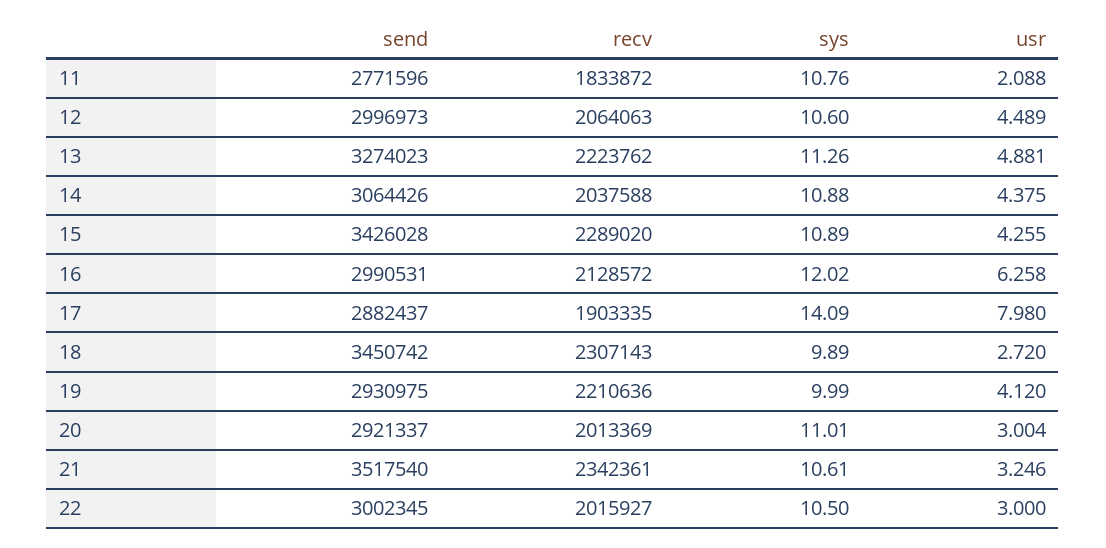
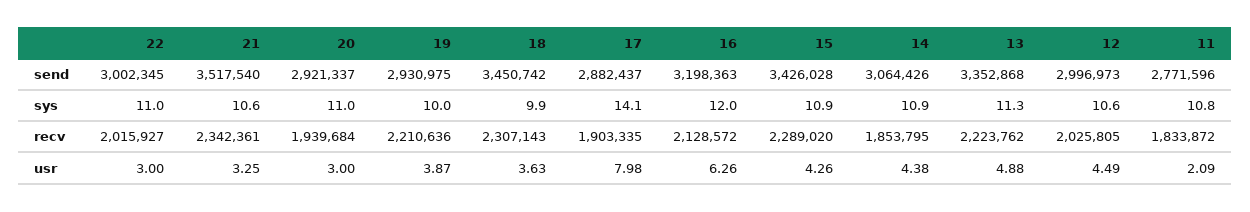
  {
    "send": {
      "11": 2771596,
      "12": 2996973,
-     "13": 3274023,
+     "13": 3352868,
      "14": 3064426,
      "15": 3426028,
-     "16": 2990531,
+     "16": 3198363,
      "17": 2882437,
      "18": 3450742,
      "19": 2930975,
      "20": 2921337,
      "21": 3517540,
      "22": 3002345
    },
    "recv": {
      "11": 1833872,
-     "12": 2064063,
+     "12": 2025805,
      "13": 2223762,
-     "14": 2037588,
+     "14": 1853795,
      "15": 2289020,
      "16": 2128572,
      "17": 1903335,
      "18": 2307143,
      "19": 2210636,
-     "20": 2013369,
+     "20": 1939684,
      "21": 2342361,
      "22": 2015927
    },
    "sys": {
      "11": 10.76,
      "12": 10.6,
      "13": 11.26,
      "14": 10.88,
      "15": 10.89,
      "16": 12.02,
      "17": 14.09,
      "18": 9.89,
      "19": 9.99,
      "20": 11.01,
      "21": 10.61,
-     "22": 10.5
+     "22": 11
    },
    "usr": {
      "11": 2.088,
      "12": 4.489,
      "13": 4.881,
      "14": 4.375,
      "15": 4.255,
      "16": 6.258,
      "17": 7.98,
-     "18": 2.72,
+     "18": 3.63,
-     "19": 4.12,
+     "19": 3.87,
      "20": 3.004,
      "21": 3.246,
      "22": 3
    }
  }

